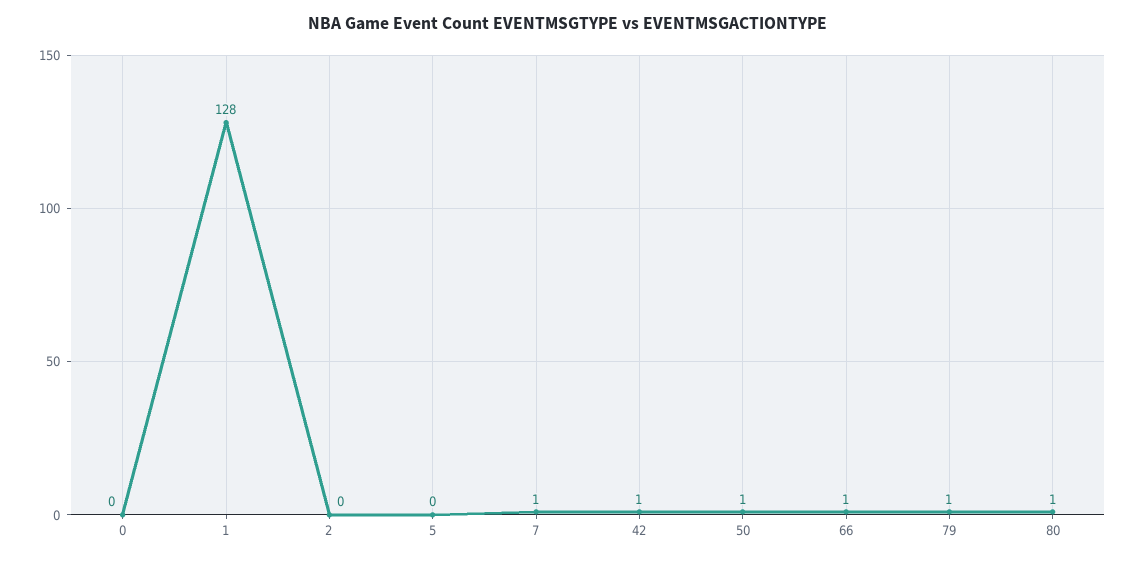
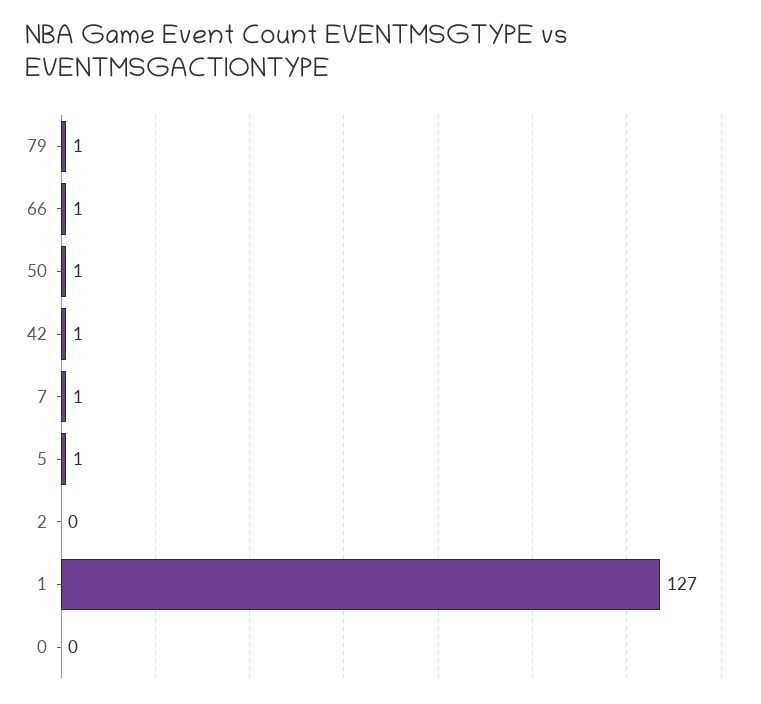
  {
    "0": 0,
-   "1": 128,
+   "1": 127,
    "2": 0,
-   "5": 0,
+   "5": 1,
    "7": 1,
    "42": 1,
    "50": 1,
    "66": 1,
-   "79": 1,
+   "79": 1
-   "80": 1
  }

